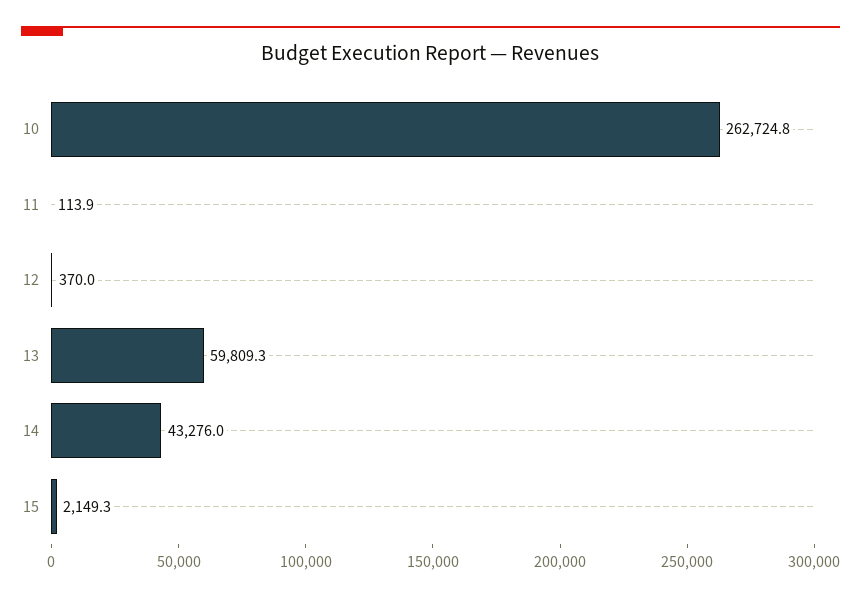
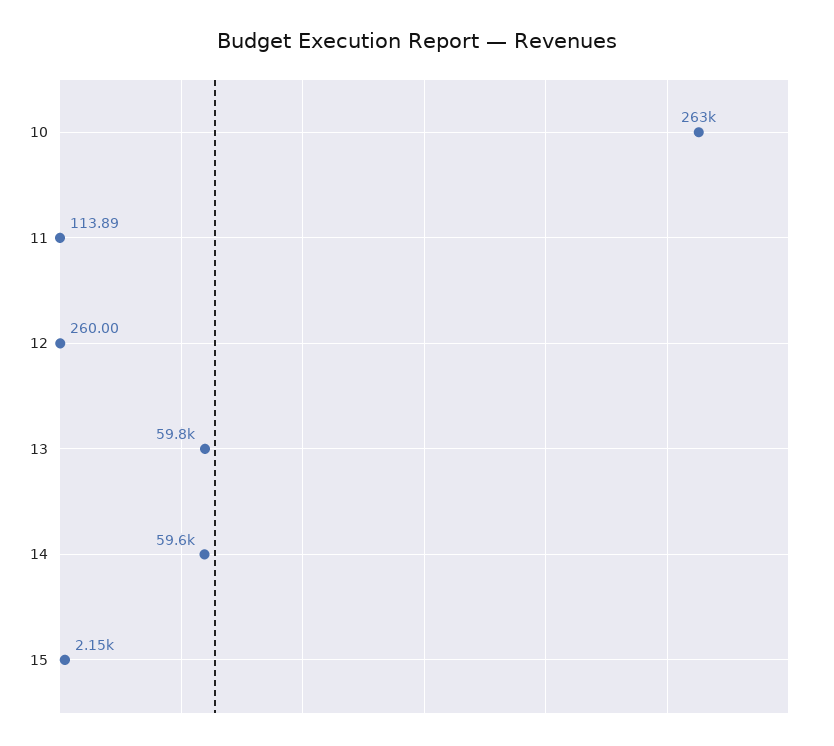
  {
    "10": 262724.8,
    "11": 113.89,
-   "12": 370,
+   "12": 260,
    "13": 59809.3,
-   "14": 43276,
+   "14": 59600,
    "15": 2149.3
  }

